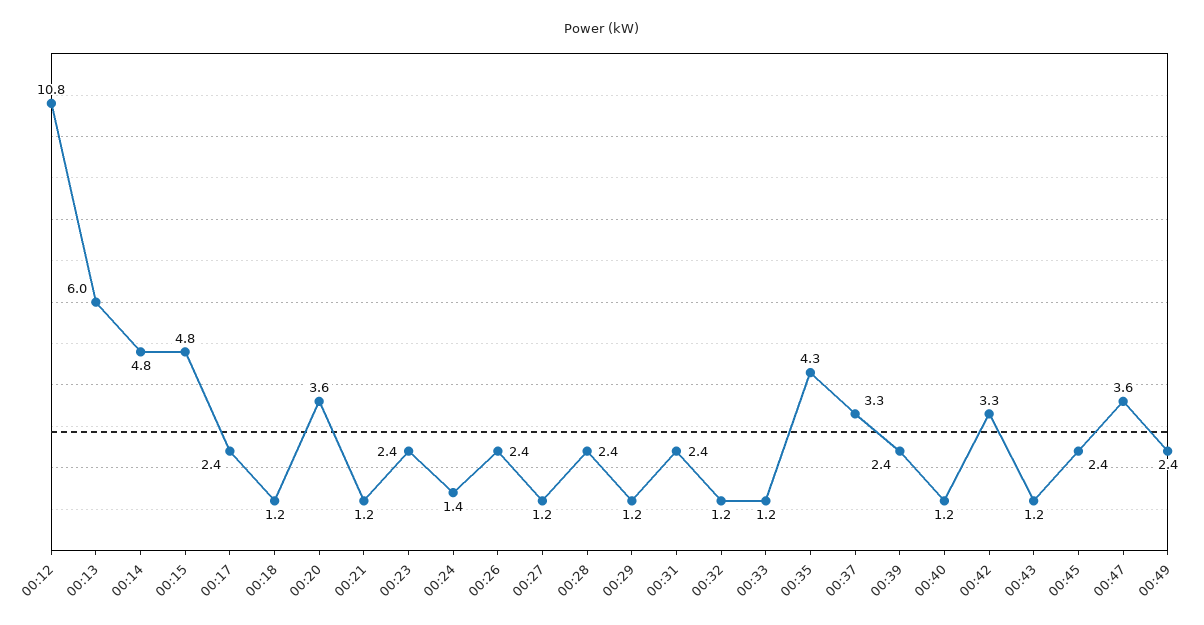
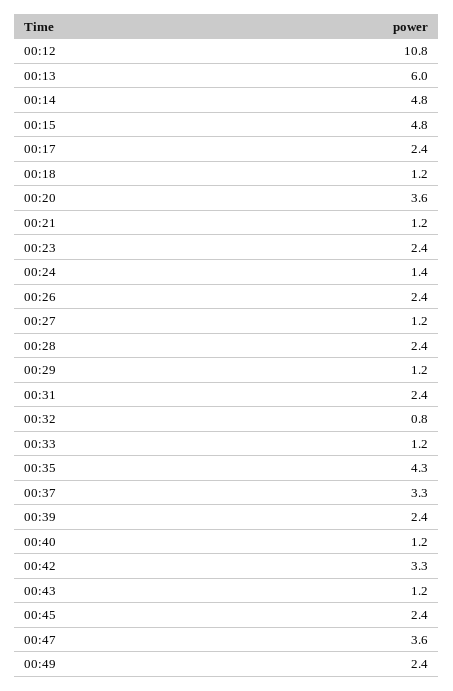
  {
    "00:12": 10.8,
    "00:13": 6,
    "00:14": 4.8,
    "00:15": 4.8,
    "00:17": 2.4,
    "00:18": 1.2,
    "00:20": 3.6,
    "00:21": 1.2,
    "00:23": 2.4,
    "00:24": 1.4,
    "00:26": 2.4,
    "00:27": 1.2,
    "00:28": 2.4,
    "00:29": 1.2,
    "00:31": 2.4,
-   "00:32": 1.2,
+   "00:32": 0.8,
    "00:33": 1.2,
    "00:35": 4.3,
    "00:37": 3.3,
    "00:39": 2.4,
    "00:40": 1.2,
    "00:42": 3.3,
    "00:43": 1.2,
    "00:45": 2.4,
    "00:47": 3.6,
    "00:49": 2.4
  }

